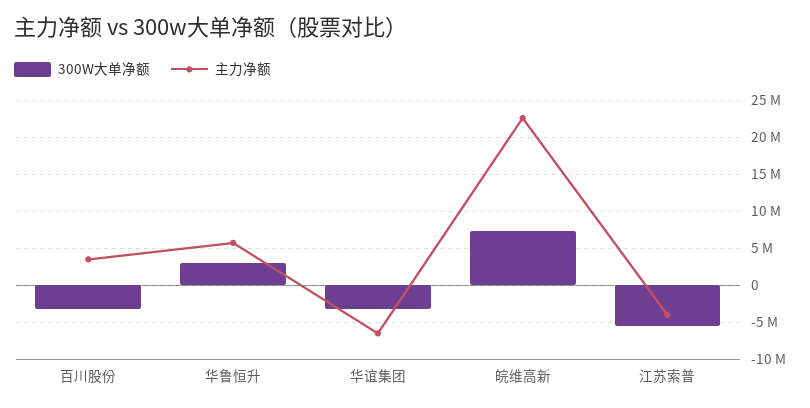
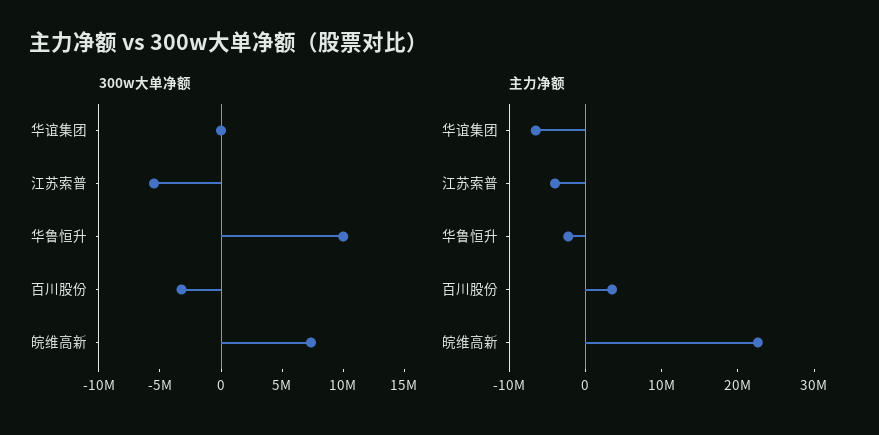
  {
    "300W大单净额": {
      "百川股份": -3000000,
-     "华鲁恒升": 3000000,
+     "华鲁恒升": 10000000,
-     "华谊集团": -3000000,
+     "华谊集团": 0,
      "皖维高新": 7000000,
      "江苏索普": -5000000
    },
    "主力净额": {
      "百川股份": 3000000,
-     "华鲁恒升": 6000000,
+     "华鲁恒升": -2000000,
      "华谊集团": -6000000,
      "皖维高新": 23000000,
      "江苏索普": -4000000
    }
  }

